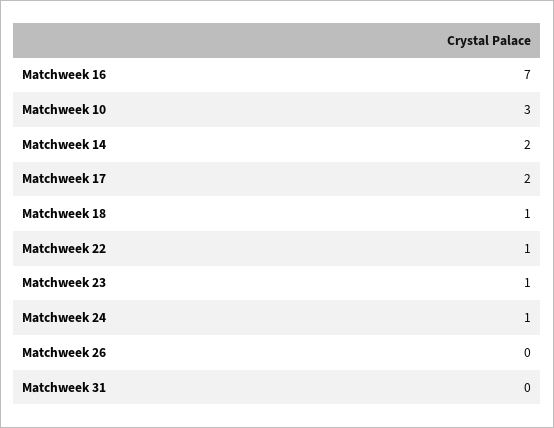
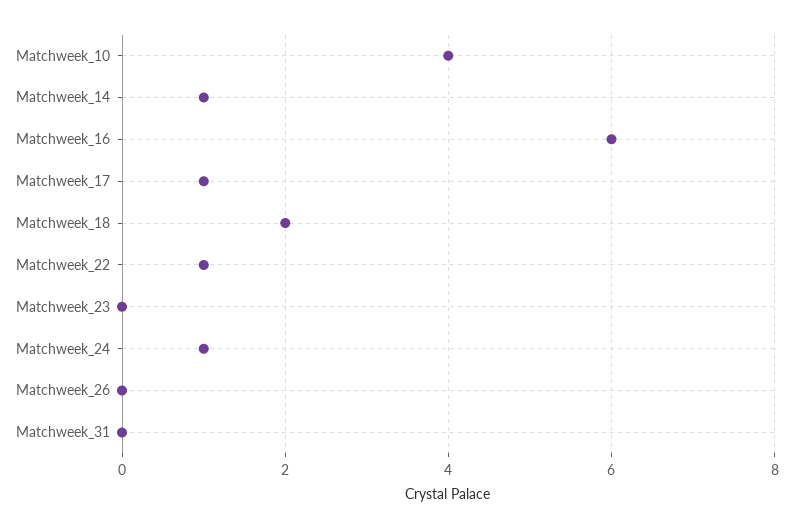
  {
-   "Matchweek 16": 7,
+   "Matchweek 16": 6,
-   "Matchweek 10": 3,
+   "Matchweek 10": 4,
-   "Matchweek 14": 2,
+   "Matchweek 14": 1,
-   "Matchweek 17": 2,
+   "Matchweek 17": 1,
-   "Matchweek 18": 1,
+   "Matchweek 18": 2,
    "Matchweek 22": 1,
-   "Matchweek 23": 1,
+   "Matchweek 23": 0,
    "Matchweek 24": 1,
    "Matchweek 26": 0,
    "Matchweek 31": 0
  }

